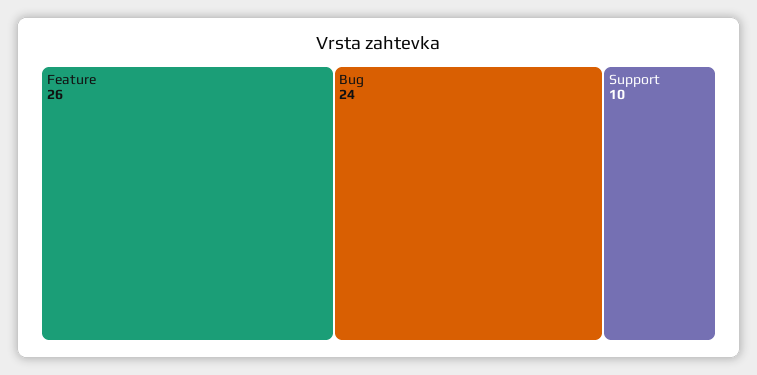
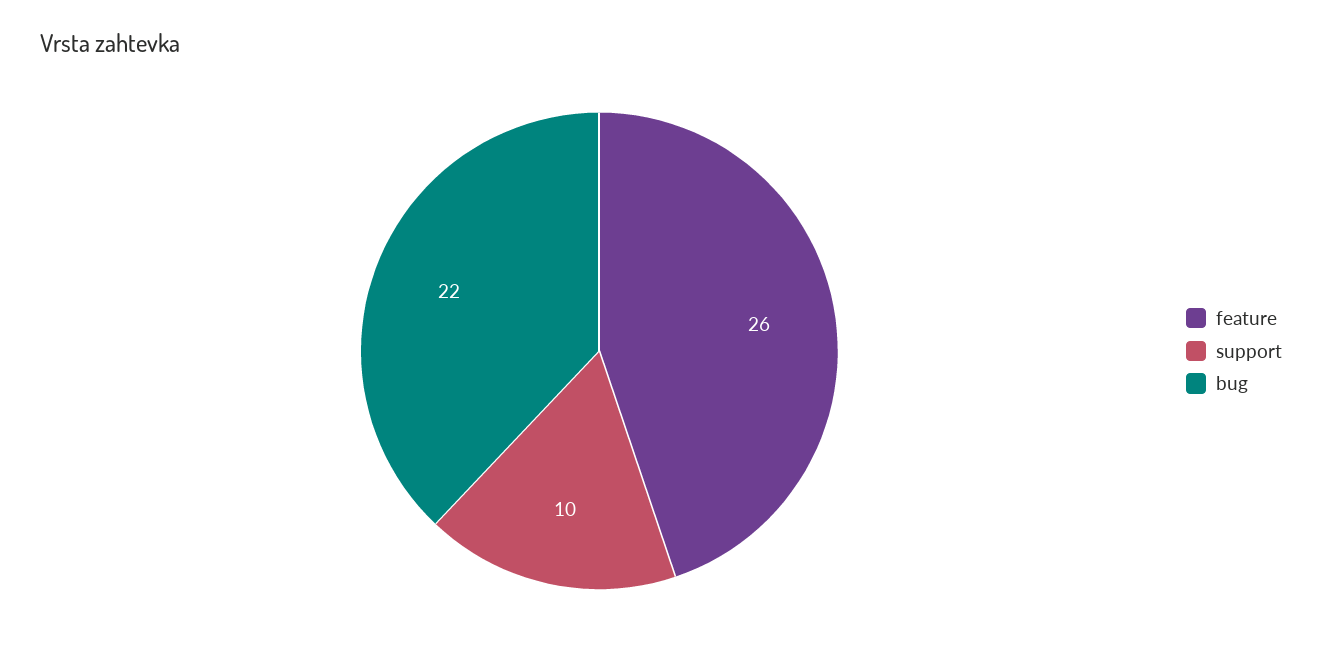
  {
    "Feature": 26,
-   "Bug": 24,
+   "Bug": 22,
    "Support": 10
  }

